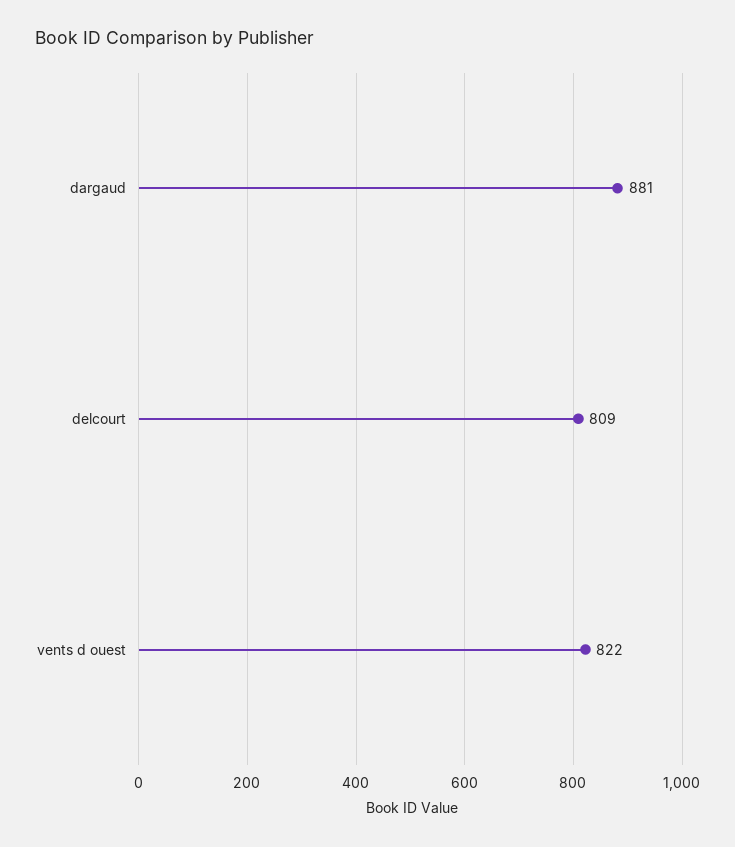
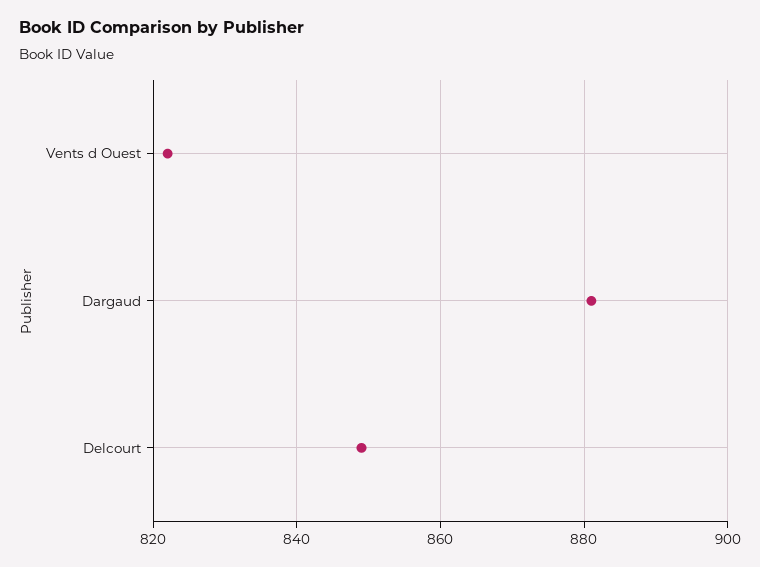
  {
    "dargaud": 881,
-   "delcourt": 809,
+   "delcourt": 850,
    "vents d ouest": 822
  }

